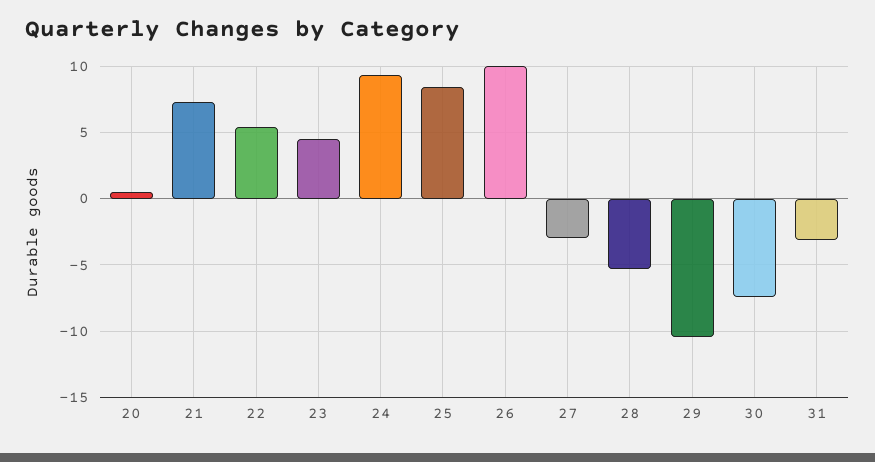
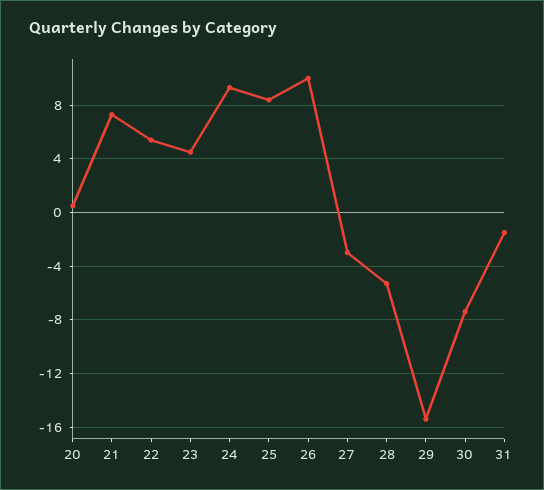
  {
    "20": 0.5,
    "21": 7.5,
    "22": 5.5,
    "23": 4.5,
    "24": 9.5,
    "25": 8.5,
    "26": 10,
    "27": -3,
    "28": -5.5,
-   "29": -10.5,
+   "29": -15.5,
    "30": -7.5,
-   "31": -3
+   "31": -1.5
  }

